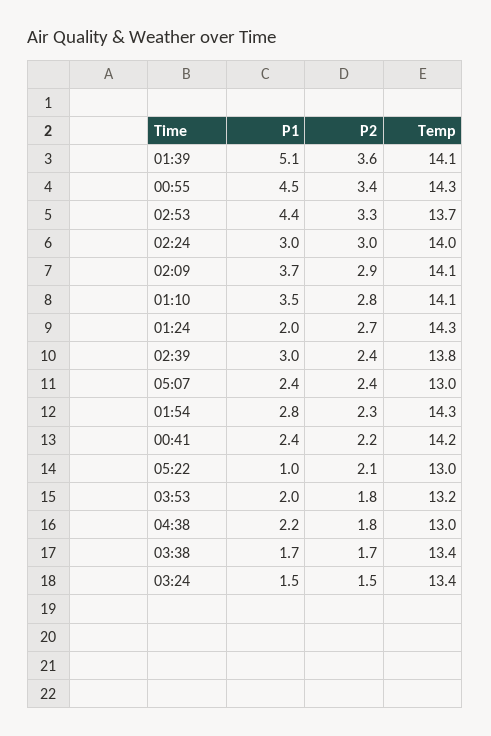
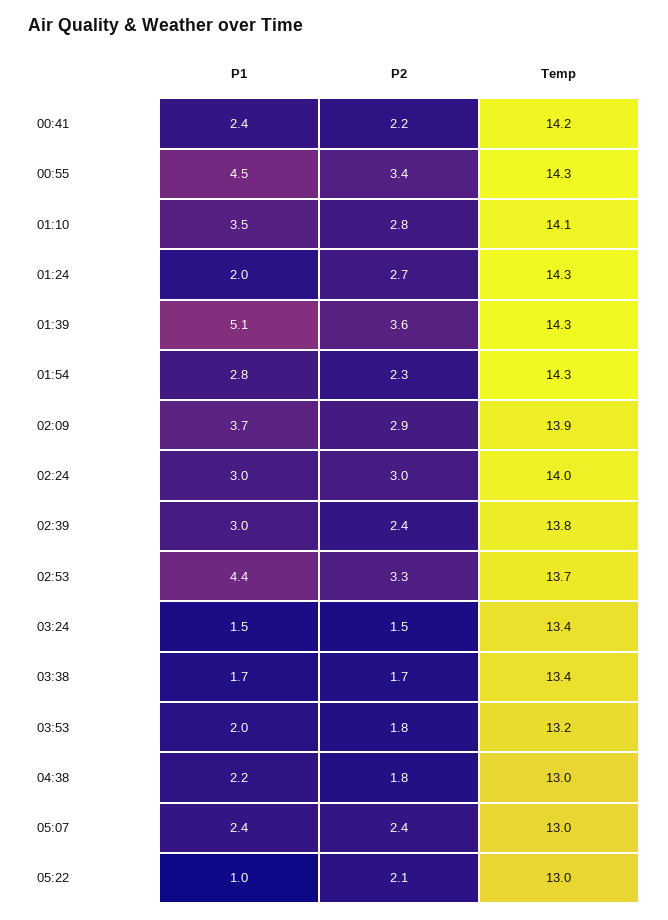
  {
    "P1": {
      "01:39": 5.1,
      "00:55": 4.5,
      "02:53": 4.4,
      "02:24": 3,
      "02:09": 3.7,
      "01:10": 3.5,
      "01:24": 2,
      "02:39": 3,
      "05:07": 2.4,
      "01:54": 2.8,
      "00:41": 2.4,
      "05:22": 1,
      "03:53": 2,
      "04:38": 2.2,
      "03:38": 1.7,
      "03:24": 1.5
    },
    "P2": {
      "01:39": 3.6,
      "00:55": 3.4,
      "02:53": 3.3,
      "02:24": 3,
      "02:09": 2.9,
      "01:10": 2.8,
      "01:24": 2.7,
      "02:39": 2.4,
      "05:07": 2.4,
      "01:54": 2.3,
      "00:41": 2.2,
      "05:22": 2.1,
      "03:53": 1.8,
      "04:38": 1.8,
      "03:38": 1.7,
      "03:24": 1.5
    },
    "Temp": {
-     "01:39": 14.1,
+     "01:39": 14.3,
      "00:55": 14.3,
      "02:53": 13.7,
      "02:24": 14,
-     "02:09": 14.1,
+     "02:09": 13.9,
      "01:10": 14.1,
      "01:24": 14.3,
      "02:39": 13.8,
      "05:07": 13,
      "01:54": 14.3,
      "00:41": 14.2,
      "05:22": 13,
      "03:53": 13.2,
      "04:38": 13,
      "03:38": 13.4,
      "03:24": 13.4
    }
  }

